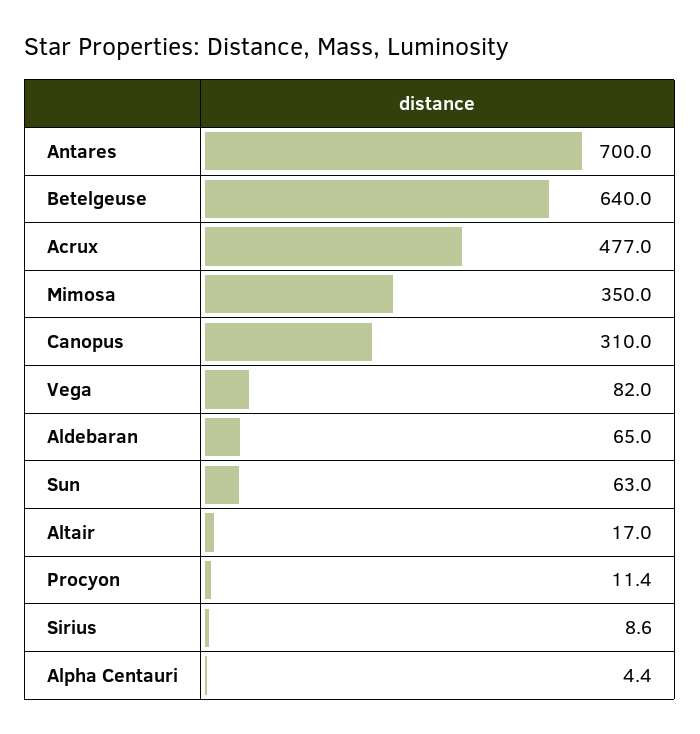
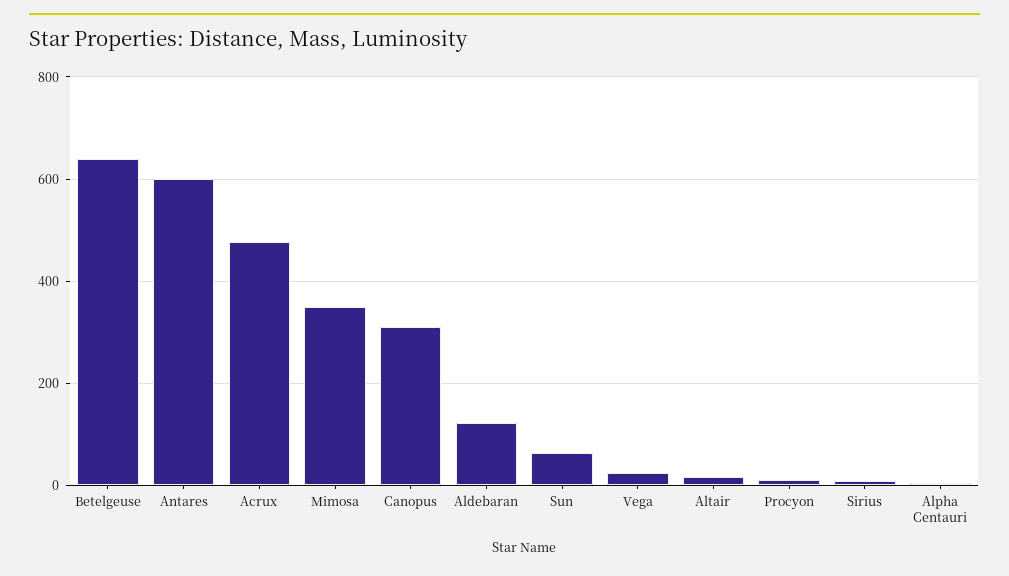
  {
-   "Antares": 700,
+   "Antares": 600,
    "Betelgeuse": 640,
    "Acrux": 477,
    "Mimosa": 350,
    "Canopus": 310,
-   "Vega": 82,
+   "Vega": 20,
-   "Aldebaran": 65,
+   "Aldebaran": 120,
    "Sun": 63,
    "Altair": 17,
    "Procyon": 11.4,
    "Sirius": 8.6,
    "Alpha Centauri": 4.4
  }

